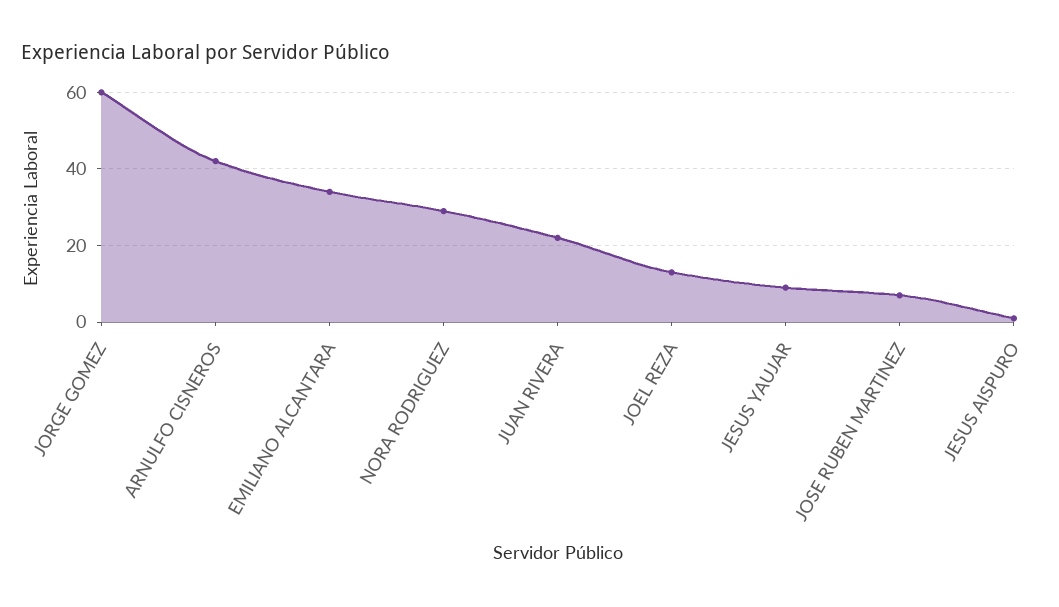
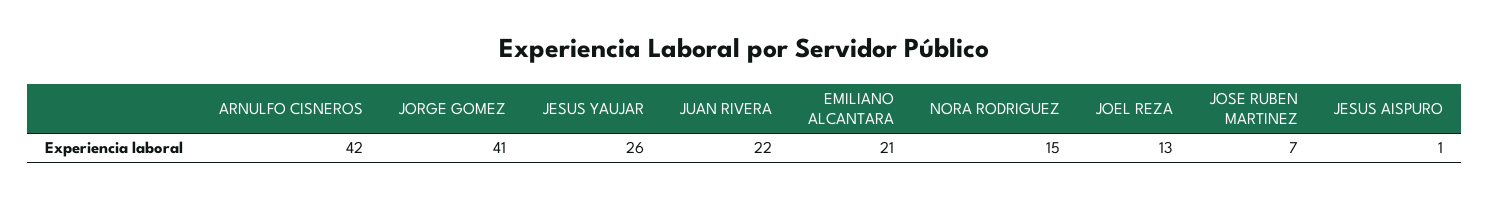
  {
-   "JORGE GOMEZ": 60,
+   "JORGE GOMEZ": 41,
    "ARNULFO CISNEROS": 42,
-   "EMILIANO ALCANTARA": 35,
+   "EMILIANO ALCANTARA": 21,
-   "NORA RODRIGUEZ": 30,
+   "NORA RODRIGUEZ": 15,
    "JUAN RIVERA": 22,
    "JOEL REZA": 13,
-   "JESUS YAUJAR": 10,
+   "JESUS YAUJAR": 26,
    "JOSE RUBEN MARTINEZ": 7,
    "JESUS AISPURO": 1
  }

